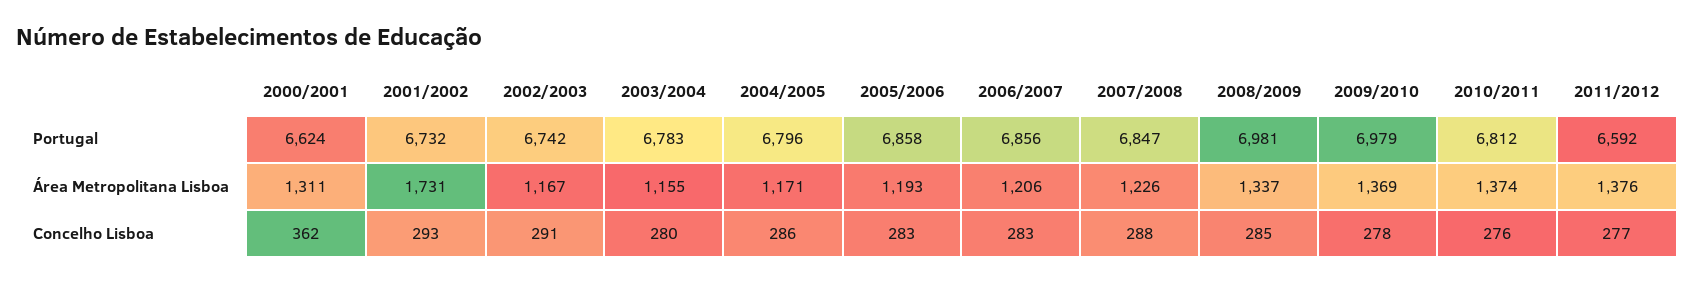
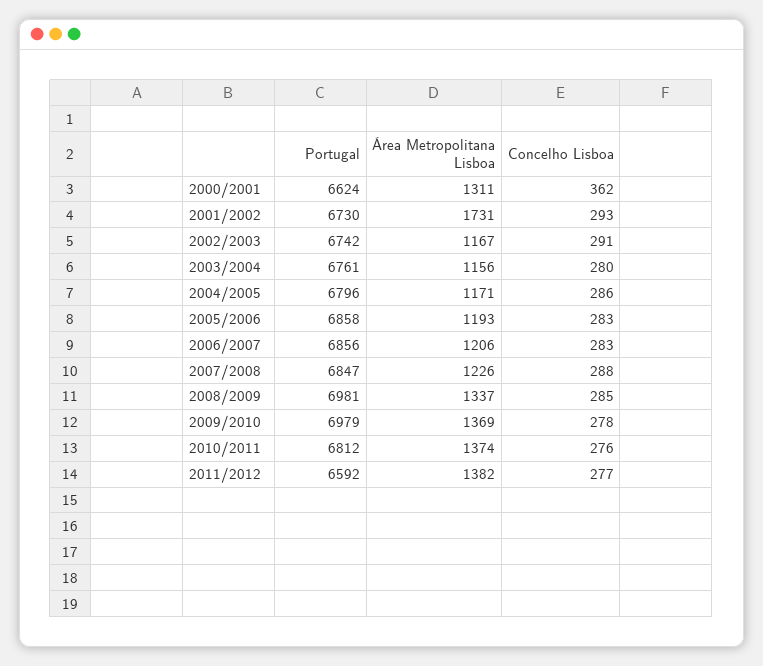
  {
    "2000/2001": {
      "Portugal": 6624,
      "Área Metropolitana Lisboa": 1311,
      "Concelho Lisboa": 362
    },
    "2001/2002": {
-     "Portugal": 6732,
+     "Portugal": 6730,
      "Área Metropolitana Lisboa": 1731,
      "Concelho Lisboa": 293
    },
    "2002/2003": {
      "Portugal": 6742,
      "Área Metropolitana Lisboa": 1167,
      "Concelho Lisboa": 291
    },
    "2003/2004": {
-     "Portugal": 6783,
+     "Portugal": 6761,
-     "Área Metropolitana Lisboa": 1155,
+     "Área Metropolitana Lisboa": 1156,
      "Concelho Lisboa": 280
    },
    "2004/2005": {
      "Portugal": 6796,
      "Área Metropolitana Lisboa": 1171,
      "Concelho Lisboa": 286
    },
    "2005/2006": {
      "Portugal": 6858,
      "Área Metropolitana Lisboa": 1193,
      "Concelho Lisboa": 283
    },
    "2006/2007": {
      "Portugal": 6856,
      "Área Metropolitana Lisboa": 1206,
      "Concelho Lisboa": 283
    },
    "2007/2008": {
      "Portugal": 6847,
      "Área Metropolitana Lisboa": 1226,
      "Concelho Lisboa": 288
    },
    "2008/2009": {
      "Portugal": 6981,
      "Área Metropolitana Lisboa": 1337,
      "Concelho Lisboa": 285
    },
    "2009/2010": {
      "Portugal": 6979,
      "Área Metropolitana Lisboa": 1369,
      "Concelho Lisboa": 278
    },
    "2010/2011": {
      "Portugal": 6812,
      "Área Metropolitana Lisboa": 1374,
      "Concelho Lisboa": 276
    },
    "2011/2012": {
      "Portugal": 6592,
-     "Área Metropolitana Lisboa": 1376,
+     "Área Metropolitana Lisboa": 1382,
      "Concelho Lisboa": 277
    }
  }

